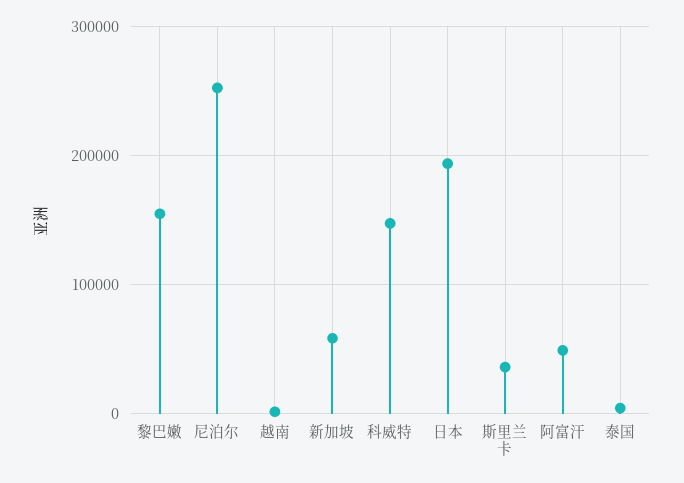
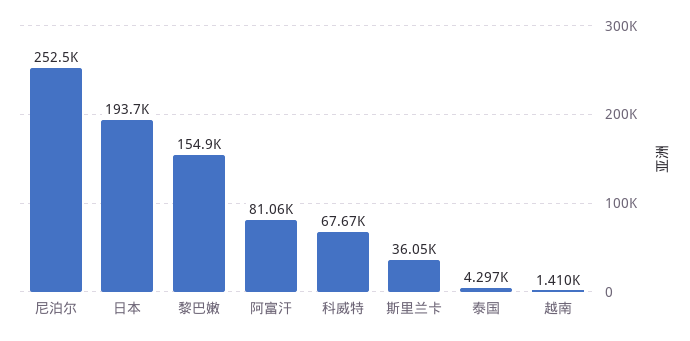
  {
    "黎巴嫩": 154900,
    "尼泊尔": 252500,
    "越南": 1410,
-   "新加坡": 60000,
-   "科威特": 150000,
+   "科威特": 67670,
    "日本": 193700,
    "斯里兰卡": 36050,
-   "阿富汗": 50000,
+   "阿富汗": 81060,
    "泰国": 4297
  }

